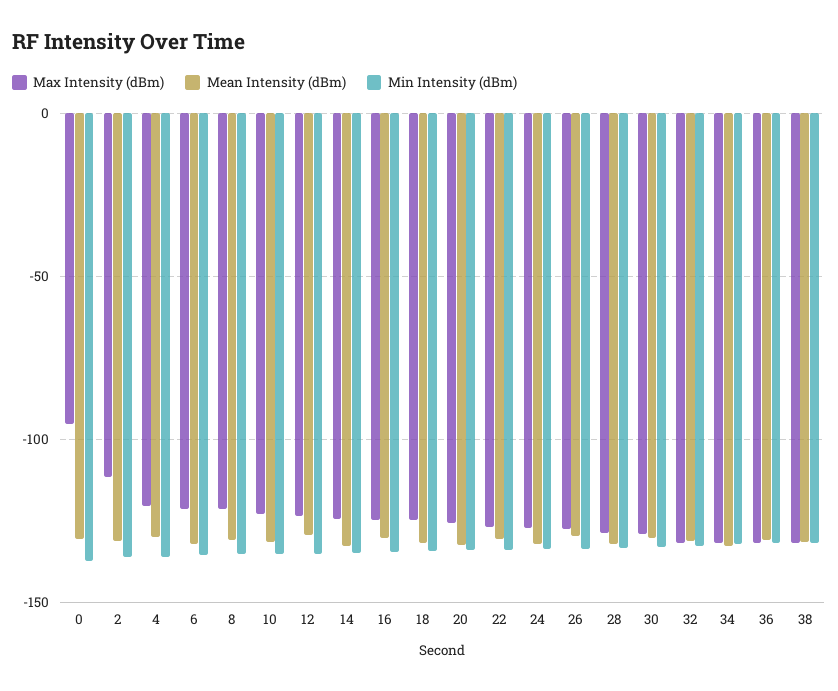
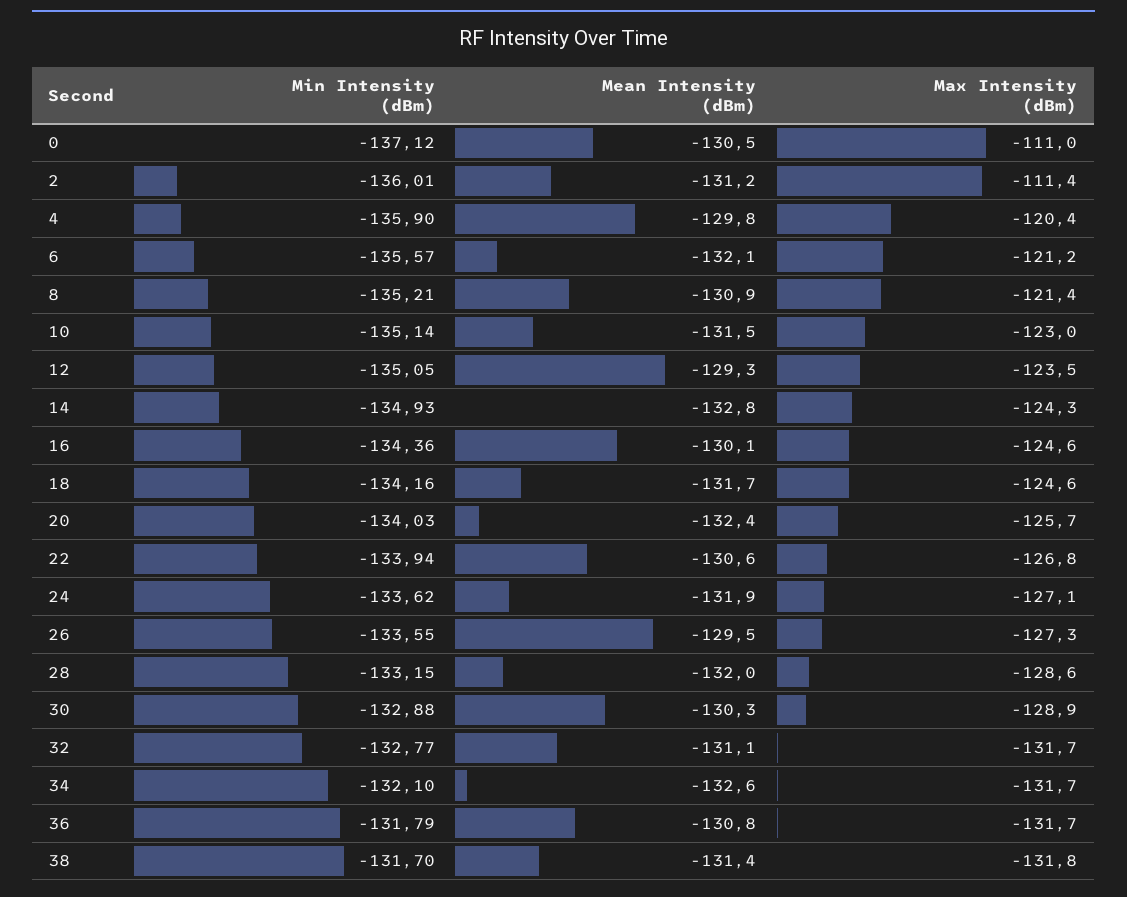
  {
    "Max Intensity (dBm)": {
-     "0": -95,
+     "0": -111,
      "2": -111.4,
      "4": -120.4,
      "6": -121.2,
      "8": -121.4,
      "10": -123,
      "12": -123.5,
      "14": -124.3,
      "16": -124.6,
      "18": -124.6,
      "20": -125.7,
      "22": -126.8,
      "24": -127.1,
      "26": -127.3,
      "28": -128.6,
      "30": -128.9,
      "32": -131.7,
      "34": -131.7,
      "36": -131.7,
      "38": -131.8
    },
    "Mean Intensity (dBm)": {
      "0": -130.5,
      "2": -131.2,
      "4": -129.8,
      "6": -132.1,
      "8": -130.9,
      "10": -131.5,
      "12": -129.3,
      "14": -132.8,
      "16": -130.1,
      "18": -131.7,
      "20": -132.4,
      "22": -130.6,
      "24": -131.9,
      "26": -129.5,
      "28": -132,
      "30": -130.3,
      "32": -131.1,
      "34": -132.6,
      "36": -130.8,
      "38": -131.4
    },
    "Min Intensity (dBm)": {
      "0": -137.12,
      "2": -136.01,
      "4": -135.9,
      "6": -135.57,
      "8": -135.21,
      "10": -135.14,
      "12": -135.05,
      "14": -134.93,
      "16": -134.36,
      "18": -134.16,
      "20": -134.03,
      "22": -133.94,
      "24": -133.62,
      "26": -133.55,
      "28": -133.15,
      "30": -132.88,
      "32": -132.77,
      "34": -132.1,
      "36": -131.79,
      "38": -131.7
    }
  }

